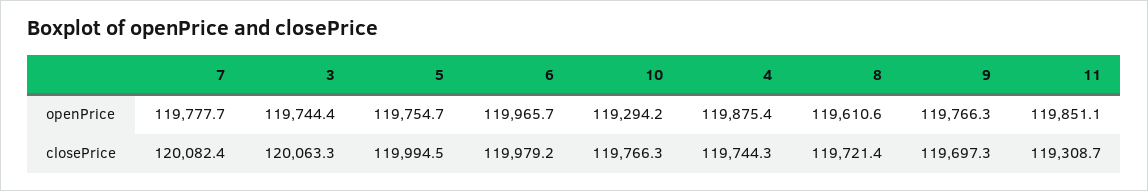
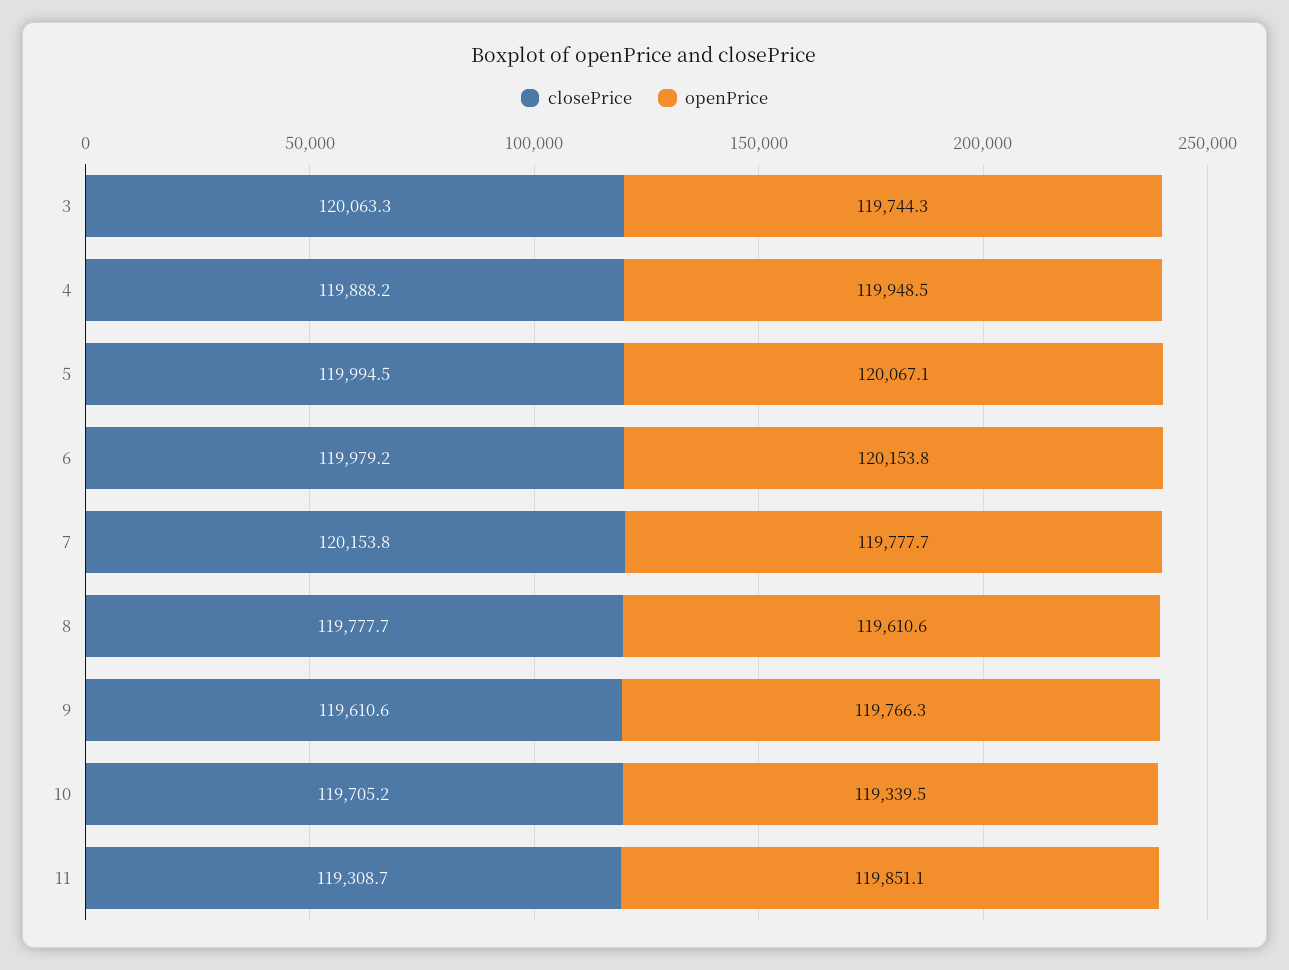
  {
    "openPrice": {
      "7": 119777.7,
-     "3": 119744.4,
+     "3": 119744.3,
-     "5": 119754.7,
+     "5": 120067.1,
-     "6": 119965.7,
+     "6": 120153.8,
-     "10": 119294.2,
+     "10": 119339.5,
-     "4": 119875.4,
+     "4": 119948.5,
      "8": 119610.6,
      "9": 119766.3,
      "11": 119851.1
    },
    "closePrice": {
-     "7": 120082.4,
+     "7": 120153.8,
      "3": 120063.3,
      "5": 119994.5,
      "6": 119979.2,
-     "10": 119766.3,
+     "10": 119705.2,
-     "4": 119744.3,
+     "4": 119888.2,
-     "8": 119721.4,
+     "8": 119777.7,
-     "9": 119697.3,
+     "9": 119610.6,
      "11": 119308.7
    }
  }

